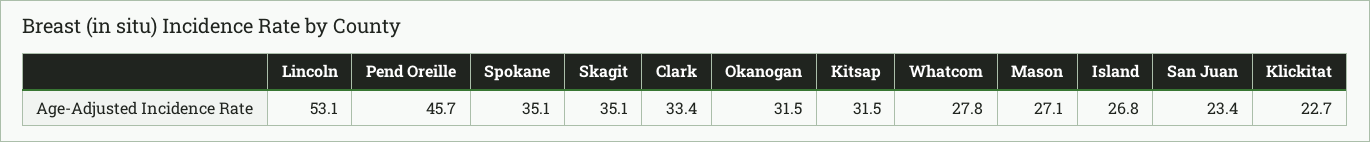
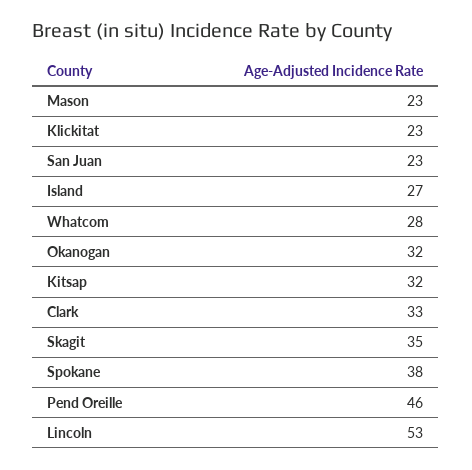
  {
    "Lincoln": 53.1,
    "Pend Oreille": 45.7,
-   "Spokane": 35.1,
+   "Spokane": 38,
    "Skagit": 35.1,
    "Clark": 33.4,
    "Okanogan": 31.5,
    "Kitsap": 31.5,
    "Whatcom": 27.8,
-   "Mason": 27.1,
+   "Mason": 23,
    "Island": 26.8,
    "San Juan": 23.4,
    "Klickitat": 22.7
  }

